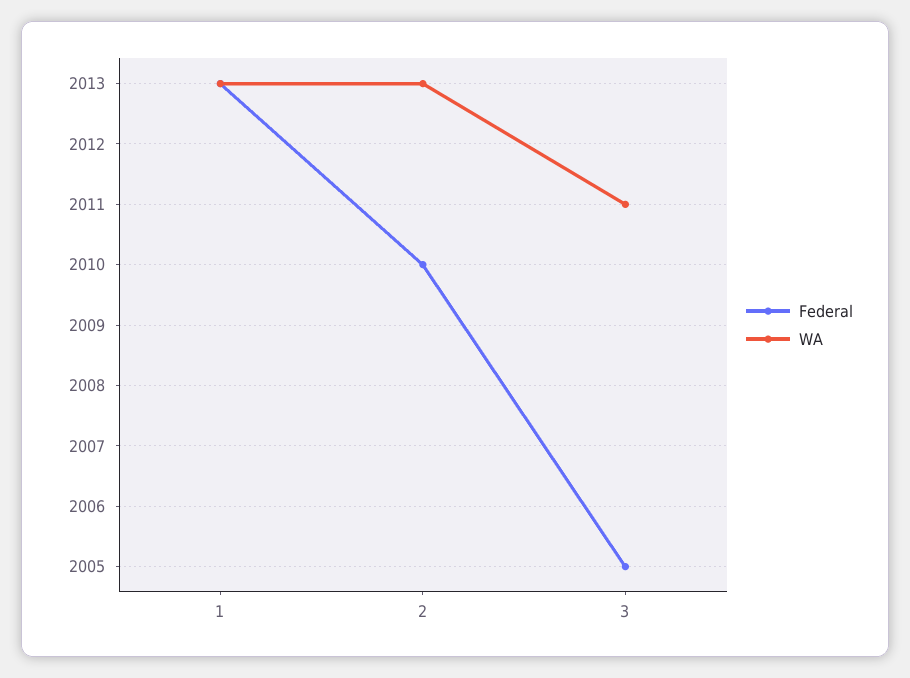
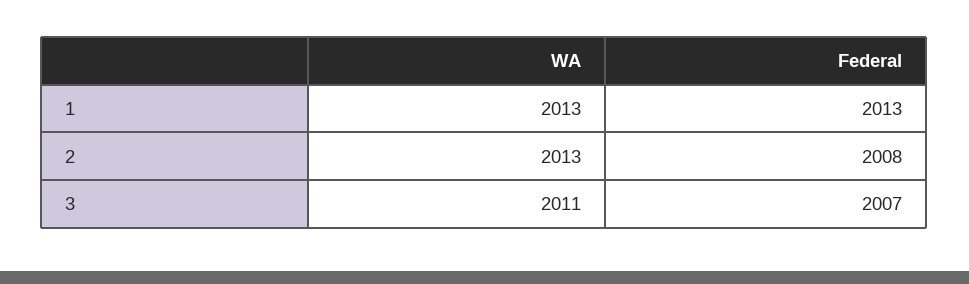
  {
    "Federal": {
      "1": 2013,
-     "2": 2010,
+     "2": 2008,
-     "3": 2005
+     "3": 2007
    },
    "WA": {
      "1": 2013,
      "2": 2013,
      "3": 2011
    }
  }

